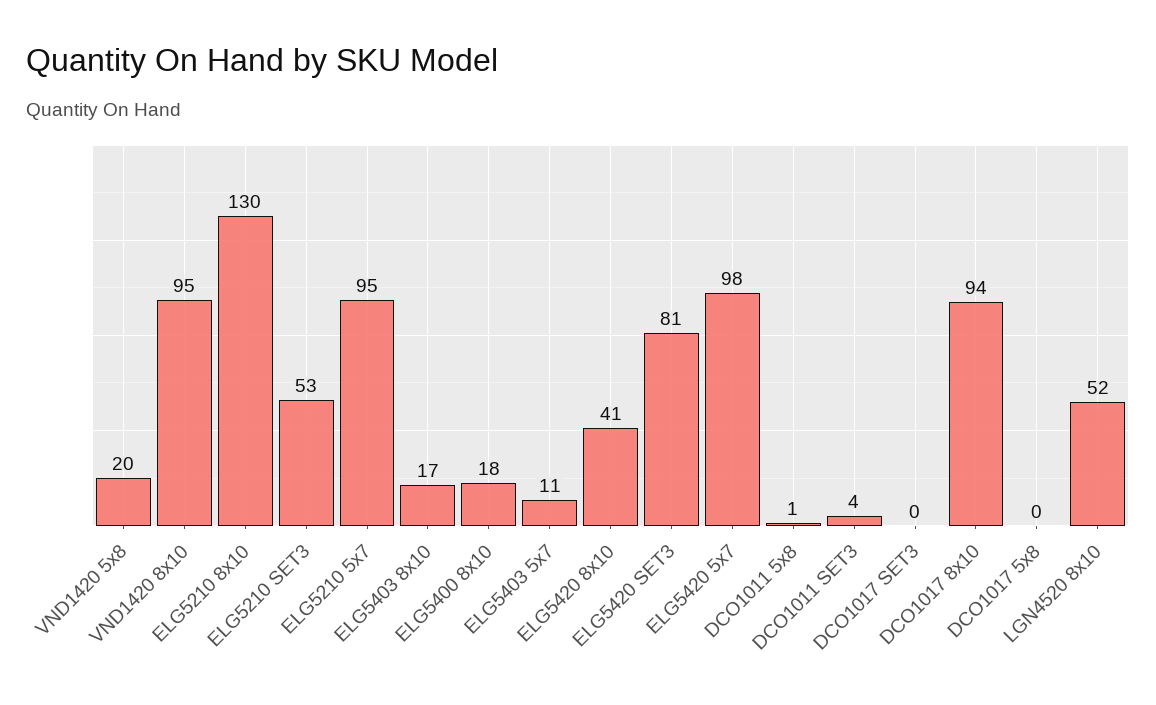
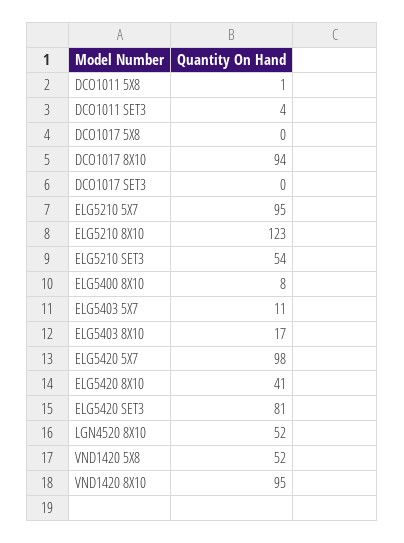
  {
-   "VND1420 5x8": 20,
+   "VND1420 5x8": 52,
    "VND1420 8x10": 95,
-   "ELG5210 8x10": 130,
+   "ELG5210 8x10": 123,
-   "ELG5210 SET3": 53,
+   "ELG5210 SET3": 54,
    "ELG5210 5x7": 95,
    "ELG5403 8x10": 17,
-   "ELG5400 8x10": 18,
+   "ELG5400 8x10": 8,
    "ELG5403 5x7": 11,
    "ELG5420 8x10": 41,
    "ELG5420 SET3": 81,
    "ELG5420 5x7": 98,
    "DCO1011 5x8": 1,
    "DCO1011 SET3": 4,
    "DCO1017 SET3": 0,
    "DCO1017 8x10": 94,
    "DCO1017 5x8": 0,
    "LGN4520 8x10": 52
  }

